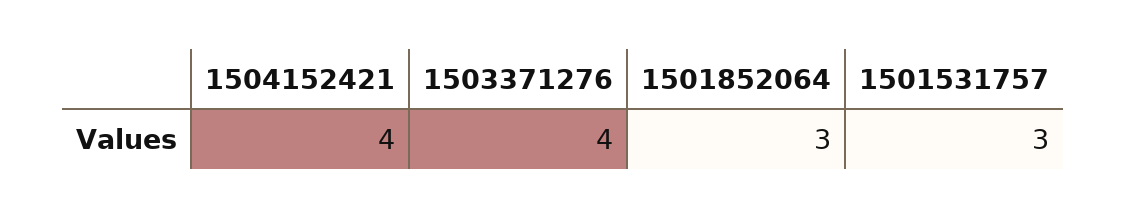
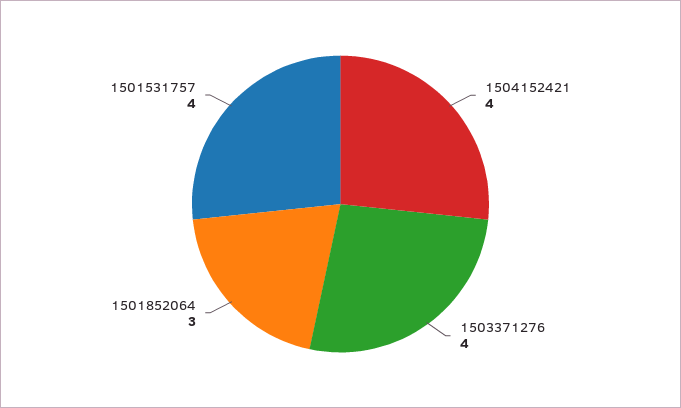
  {
    "1504152421": 4,
    "1503371276": 4,
    "1501852064": 3,
-   "1501531757": 3
+   "1501531757": 4
  }

